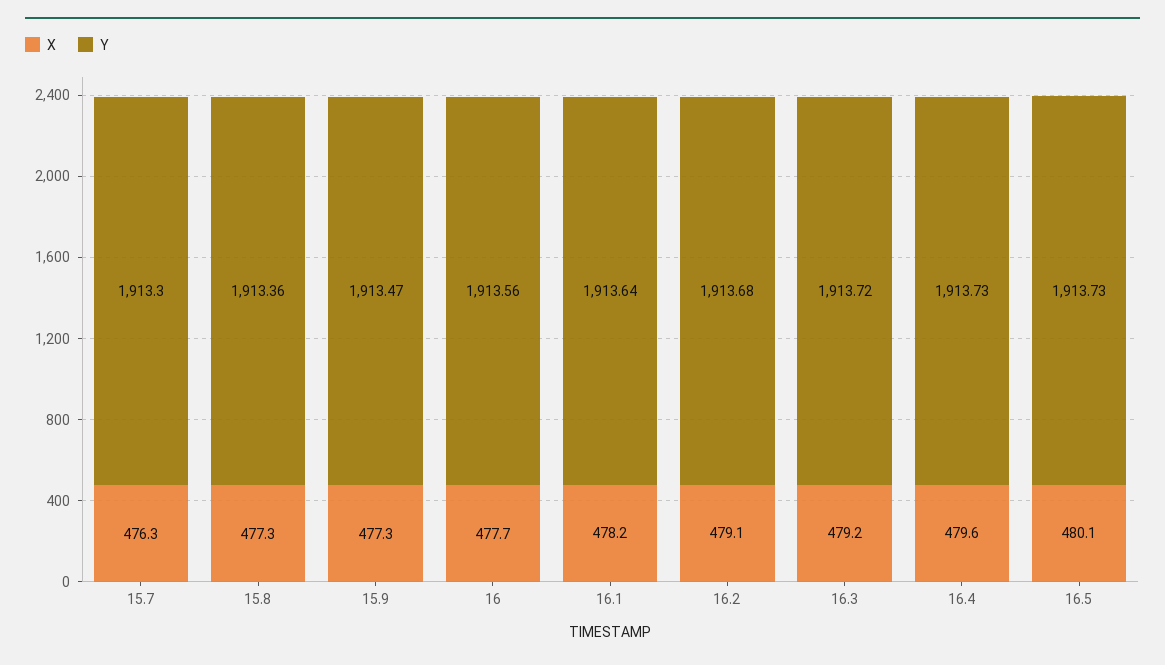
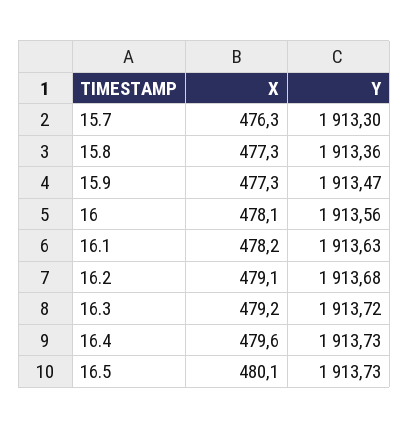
  {
    "X": {
      "15.7": 476.3,
      "15.8": 477.3,
      "15.9": 477.3,
-     "16": 477.7,
+     "16": 478.1,
      "16.1": 478.2,
      "16.2": 479.1,
      "16.3": 479.2,
      "16.4": 479.6,
      "16.5": 480.1
    },
    "Y": {
      "15.7": 1913.3,
      "15.8": 1913.36,
      "15.9": 1913.47,
      "16": 1913.56,
-     "16.1": 1913.64,
+     "16.1": 1913.63,
      "16.2": 1913.68,
      "16.3": 1913.72,
      "16.4": 1913.73,
      "16.5": 1913.73
    }
  }

